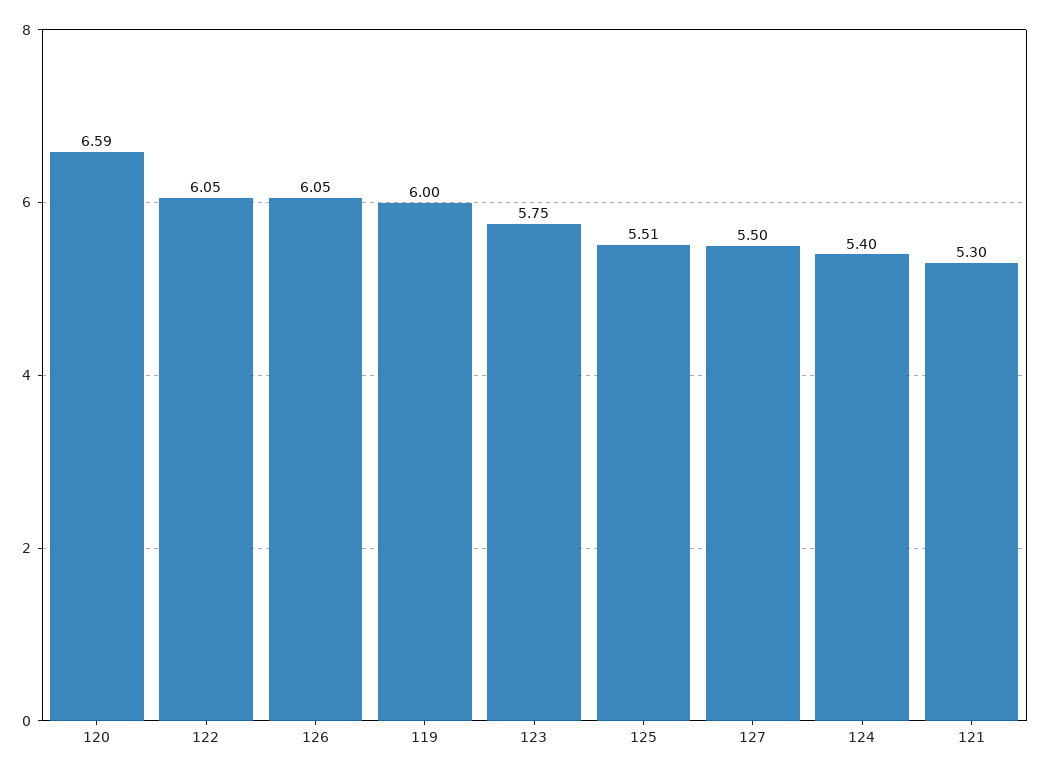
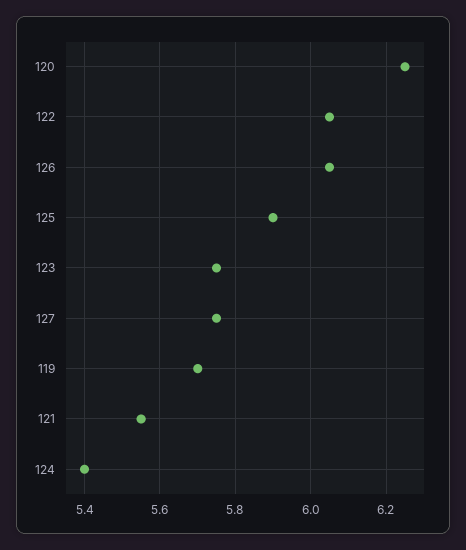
  {
-   "120": 6.59,
+   "120": 6.25,
    "122": 6.05,
    "126": 6.05,
-   "119": 6,
+   "119": 5.7,
    "123": 5.75,
-   "125": 5.51,
+   "125": 5.9,
-   "127": 5.5,
+   "127": 5.75,
    "124": 5.4,
-   "121": 5.3
+   "121": 5.55
  }

